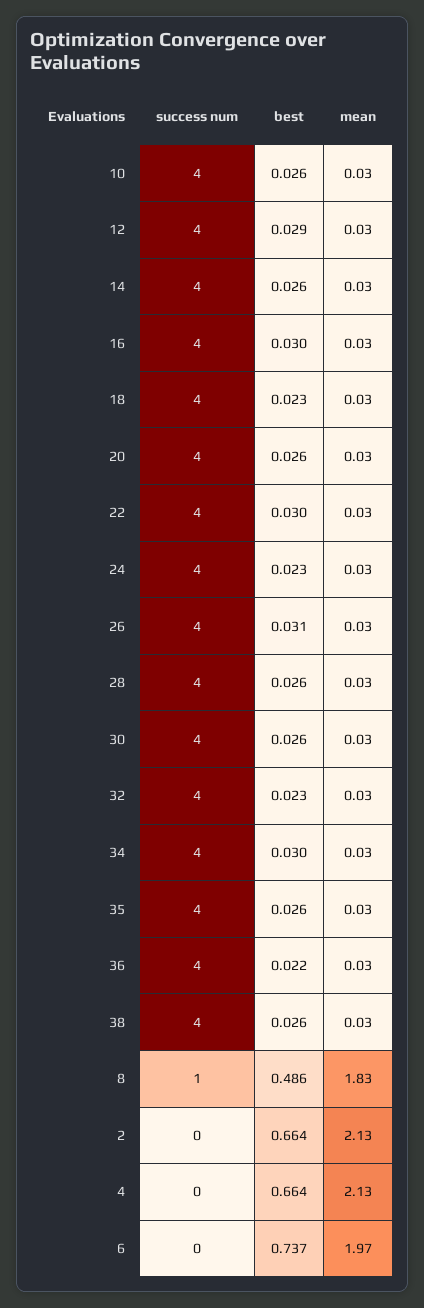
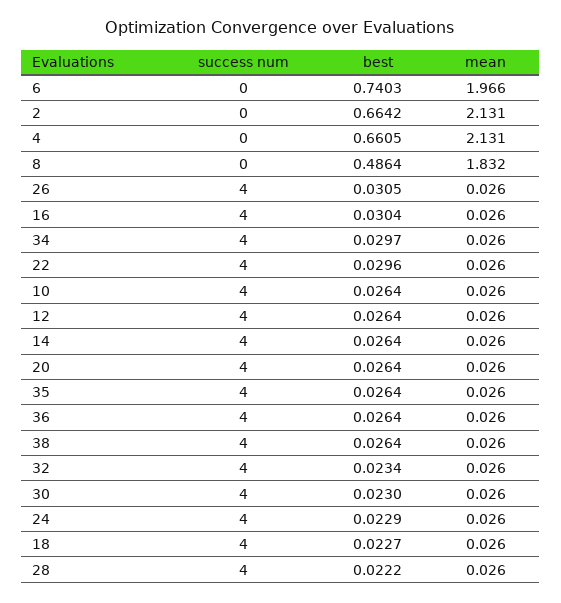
  {
    "success num": {
      "10": 4,
      "12": 4,
      "14": 4,
      "16": 4,
      "18": 4,
      "20": 4,
      "22": 4,
      "24": 4,
      "26": 4,
      "28": 4,
      "30": 4,
      "32": 4,
      "34": 4,
      "35": 4,
      "36": 4,
      "38": 4,
-     "8": 1,
+     "8": 0,
      "2": 0,
      "4": 0,
      "6": 0
    },
    "best": {
      "10": 0.0264,
-     "12": 0.029,
+     "12": 0.0264,
      "14": 0.0264,
      "16": 0.0304,
      "18": 0.0227,
      "20": 0.0264,
      "22": 0.0296,
      "24": 0.0229,
      "26": 0.0305,
-     "28": 0.026,
+     "28": 0.0222,
-     "30": 0.026,
+     "30": 0.023,
      "32": 0.0234,
      "34": 0.0297,
      "35": 0.0264,
-     "36": 0.022,
+     "36": 0.0264,
      "38": 0.0264,
      "8": 0.4864,
      "2": 0.6642,
-     "4": 0.664,
+     "4": 0.6605,
-     "6": 0.737
+     "6": 0.7403
    },
    "mean": {
      "10": 0.026,
      "12": 0.026,
      "14": 0.026,
      "16": 0.026,
      "18": 0.026,
      "20": 0.026,
      "22": 0.026,
      "24": 0.026,
      "26": 0.026,
      "28": 0.026,
      "30": 0.026,
      "32": 0.026,
      "34": 0.026,
      "35": 0.026,
      "36": 0.026,
      "38": 0.026,
      "8": 1.832,
      "2": 2.131,
      "4": 2.131,
      "6": 1.966
    }
  }

